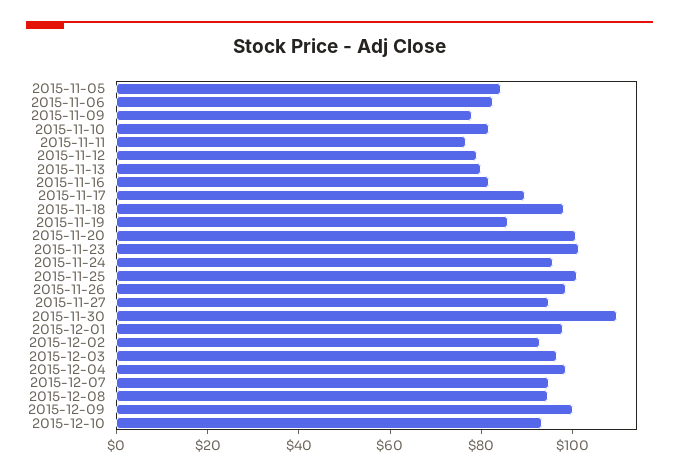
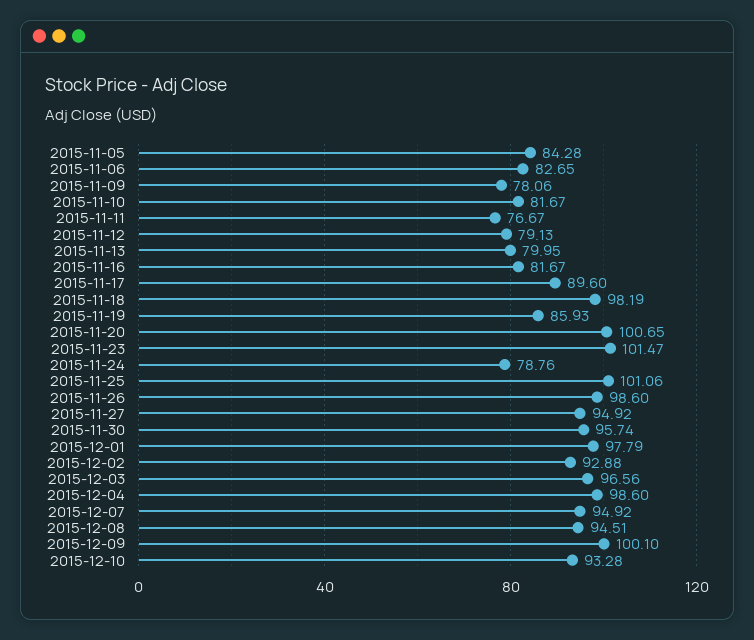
  {
    "2015-11-05": 84.28,
    "2015-11-06": 82.65,
    "2015-11-09": 78.06,
    "2015-11-10": 81.67,
    "2015-11-11": 76.67,
    "2015-11-12": 79.13,
    "2015-11-13": 79.95,
    "2015-11-16": 81.67,
    "2015-11-17": 89.6,
    "2015-11-18": 98.19,
    "2015-11-19": 85.93,
    "2015-11-20": 100.65,
    "2015-11-23": 101.47,
-   "2015-11-24": 95,
+   "2015-11-24": 78.76,
    "2015-11-25": 101.06,
    "2015-11-26": 98.6,
    "2015-11-27": 94.92,
-   "2015-11-30": 110,
+   "2015-11-30": 95.74,
    "2015-12-01": 97.79,
    "2015-12-02": 92.88,
    "2015-12-03": 96.56,
    "2015-12-04": 98.6,
    "2015-12-07": 94.92,
    "2015-12-08": 94.51,
    "2015-12-09": 100.1,
    "2015-12-10": 93.28
  }

